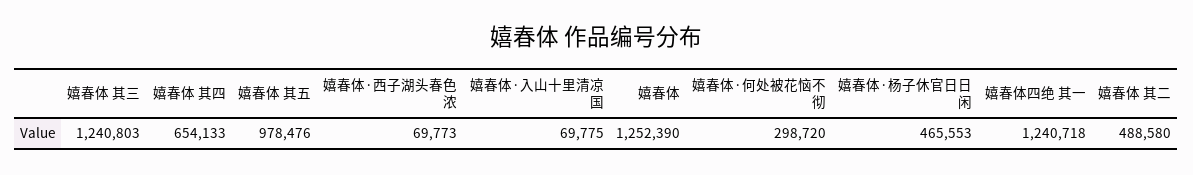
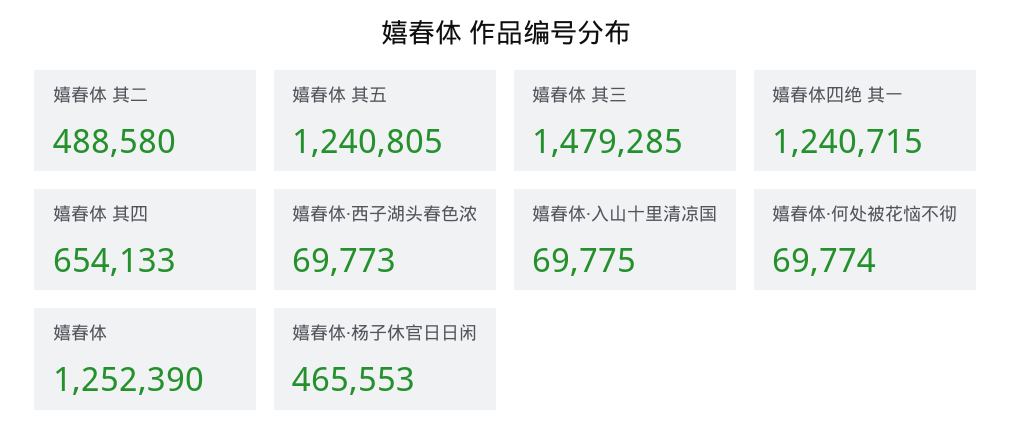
  {
-   "嬉春体 其三": 1240803,
+   "嬉春体 其三": 1479285,
    "嬉春体 其四": 654133,
-   "嬉春体 其五": 978476,
+   "嬉春体 其五": 1240805,
    "嬉春体·西子湖头春色浓": 69773,
    "嬉春体·入山十里清凉国": 69775,
    "嬉春体": 1252390,
-   "嬉春体·何处被花恼不彻": 298720,
+   "嬉春体·何处被花恼不彻": 69774,
    "嬉春体·杨子休官日日闲": 465553,
-   "嬉春体四绝 其一": 1240718,
+   "嬉春体四绝 其一": 1240715,
    "嬉春体 其二": 488580
  }

